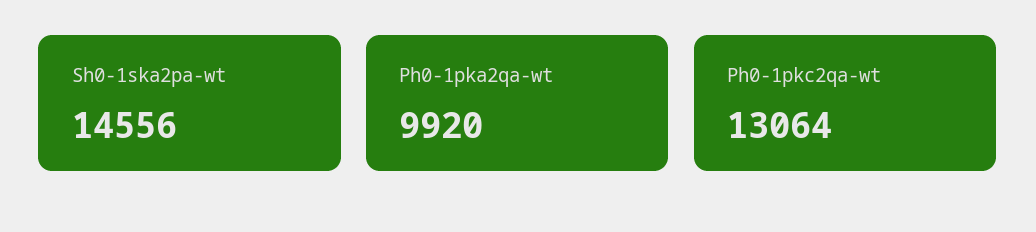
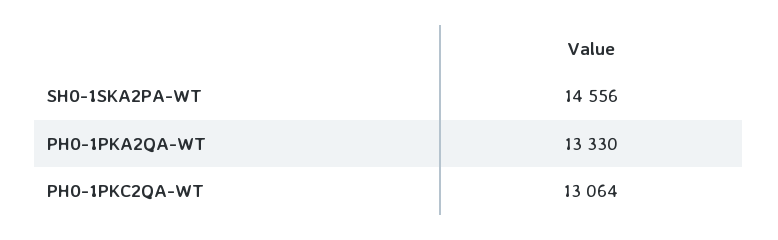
  {
    "Sh0-1ska2pa-wt": 14556,
-   "Ph0-1pka2qa-wt": 9920,
+   "Ph0-1pka2qa-wt": 13330,
    "Ph0-1pkc2qa-wt": 13064
  }

